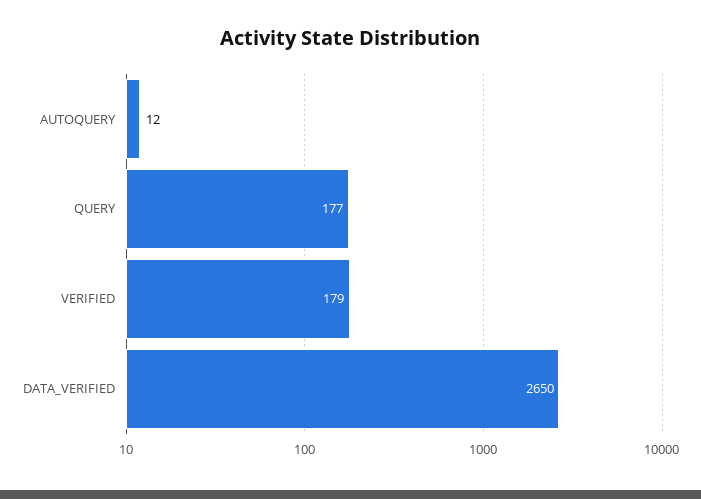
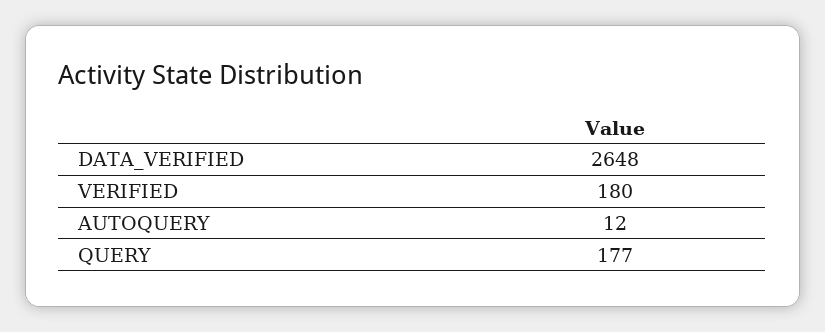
  {
    "AUTOQUERY": 12,
    "QUERY": 177,
-   "VERIFIED": 179,
+   "VERIFIED": 180,
-   "DATA_VERIFIED": 2650
+   "DATA_VERIFIED": 2648
  }

